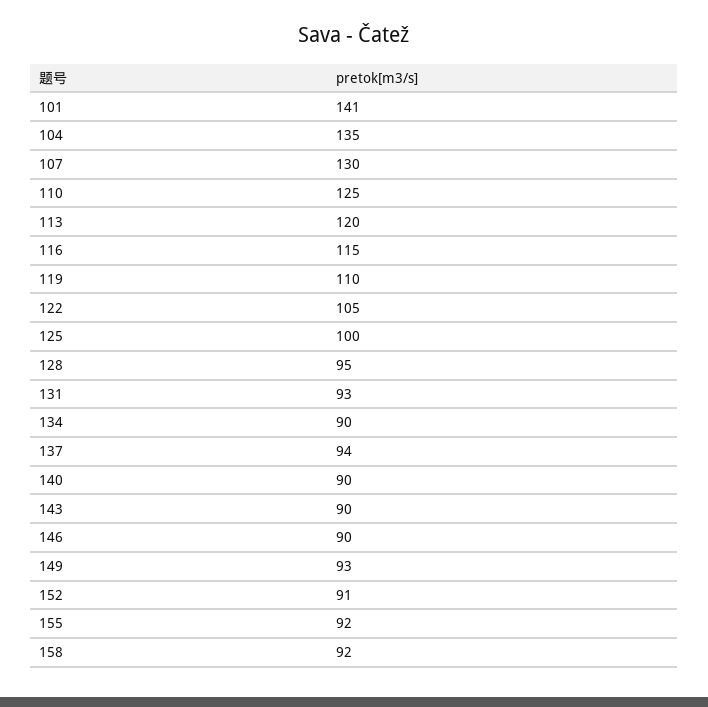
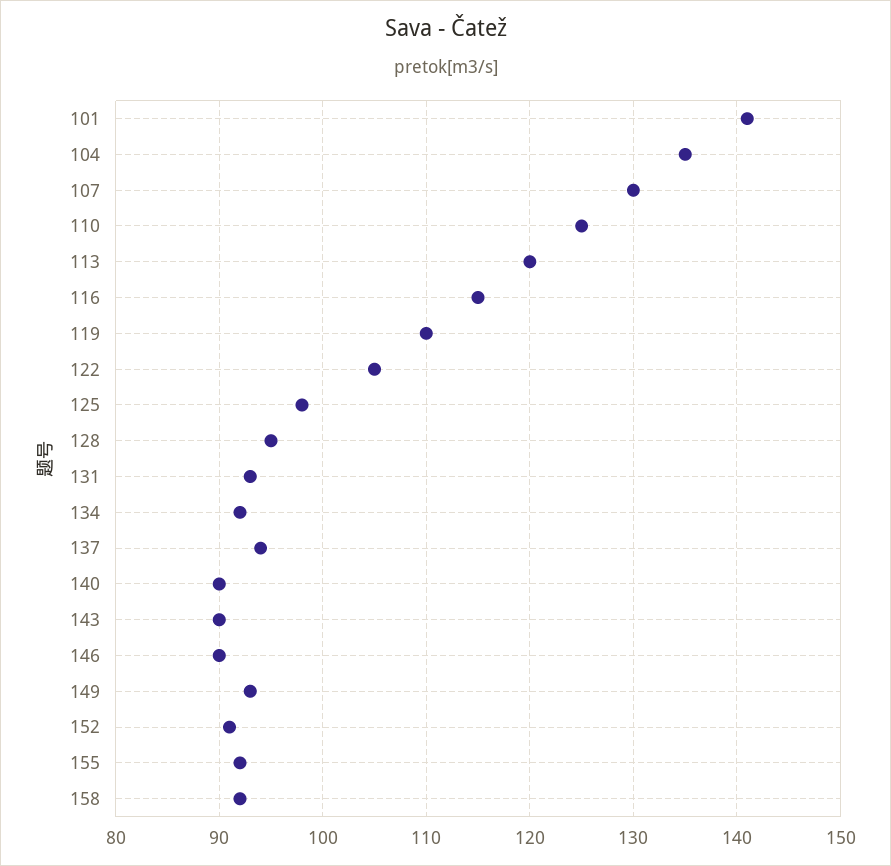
  {
    "101": 141,
    "104": 135,
    "107": 130,
    "110": 125,
    "113": 120,
    "116": 115,
    "119": 110,
    "122": 105,
-   "125": 100,
+   "125": 98,
    "128": 95,
    "131": 93,
-   "134": 90,
+   "134": 92,
    "137": 94,
    "140": 90,
    "143": 90,
    "146": 90,
    "149": 93,
    "152": 91,
    "155": 92,
    "158": 92
  }

